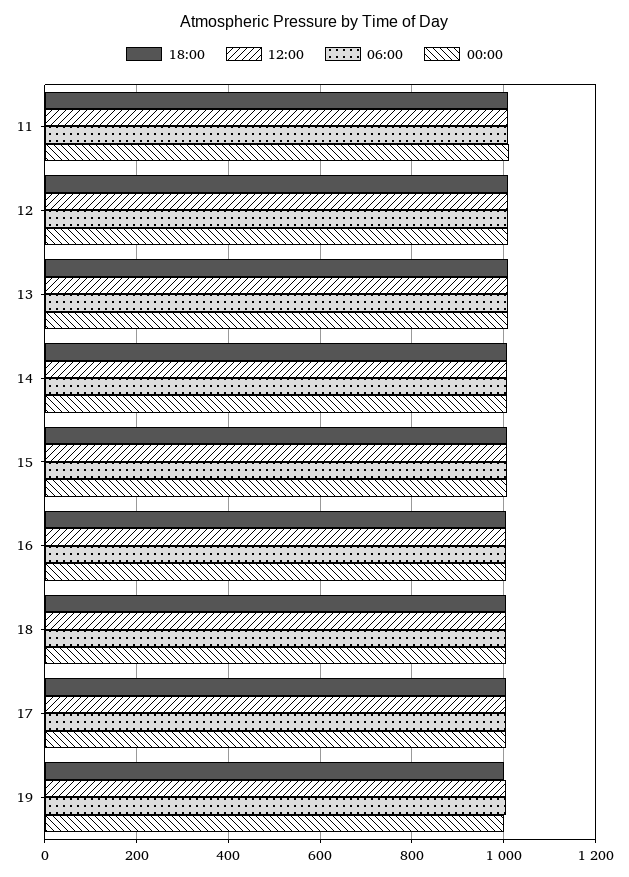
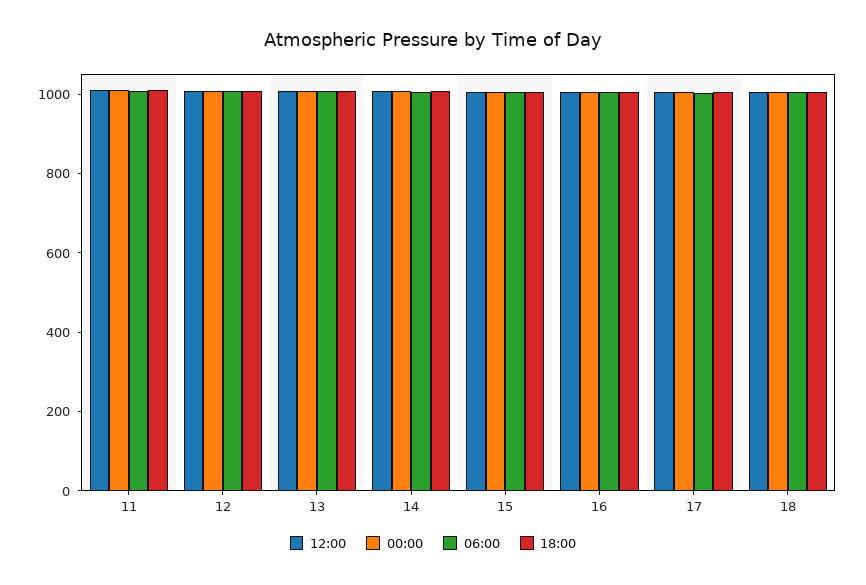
  {
    "18:00": {
      "11": 1020,
      "12": 1000,
      "13": 1000,
      "14": 1000,
      "15": 1000,
      "16": 1000,
      "18": 1000,
-     "17": 1000,
+     "17": 1000
-     "19": 1000
    },
    "12:00": {
      "11": 1000,
      "12": 1000,
      "13": 1000,
      "14": 1000,
      "15": 1000,
      "16": 1000,
      "18": 1000,
-     "17": 1000,
+     "17": 1000
-     "19": 1000
    },
    "06:00": {
      "11": 1000,
      "12": 1000,
      "13": 1000,
      "14": 1000,
      "15": 1000,
      "16": 1000,
      "18": 1000,
-     "17": 1000,
+     "17": 1000
-     "19": 1000
    },
    "00:00": {
      "11": 1020,
      "12": 1000,
      "13": 1000,
      "14": 1000,
      "15": 1000,
      "16": 1000,
      "18": 1000,
-     "17": 1000,
+     "17": 1000
-     "19": 1000
    }
  }

